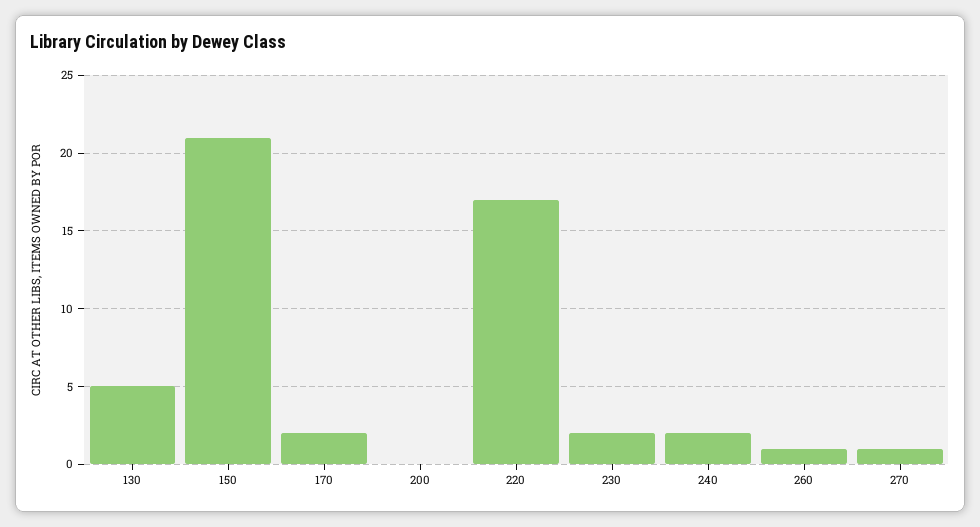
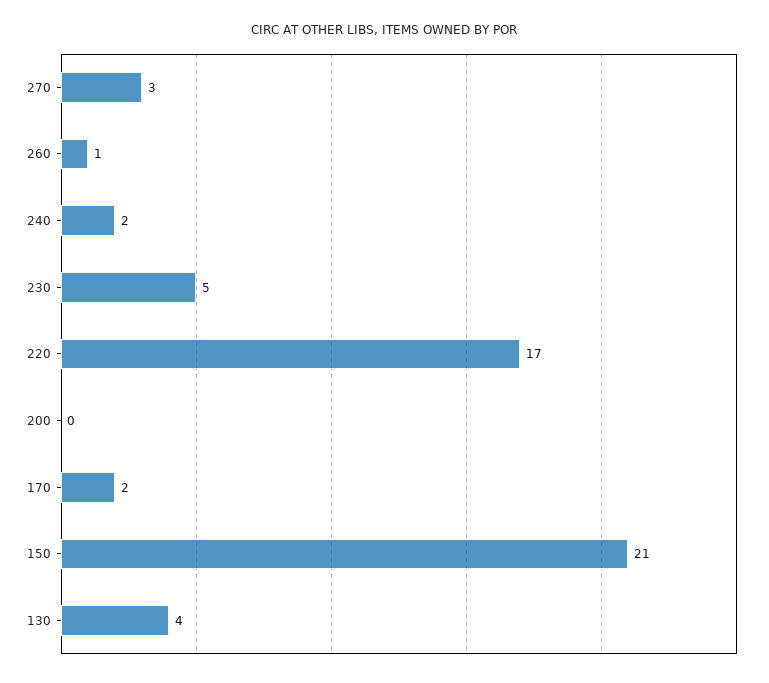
  {
-   "130": 5,
+   "130": 4,
    "150": 21,
    "170": 2,
    "200": 0,
    "220": 17,
-   "230": 2,
+   "230": 5,
    "240": 2,
    "260": 1,
-   "270": 1
+   "270": 3
  }

